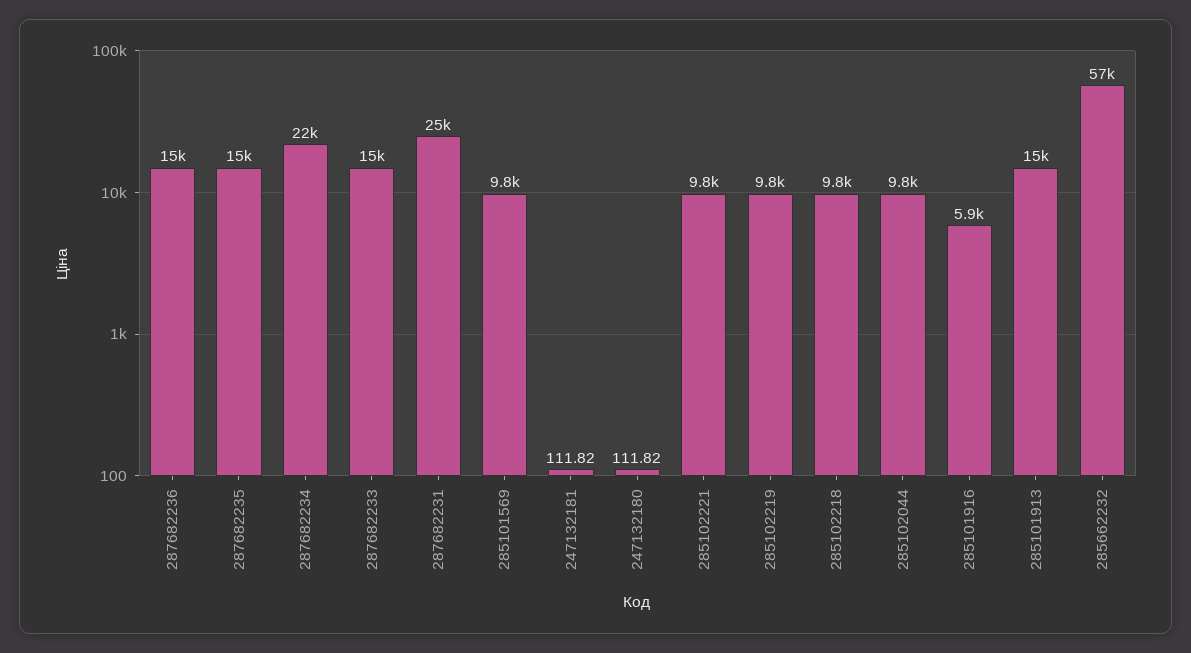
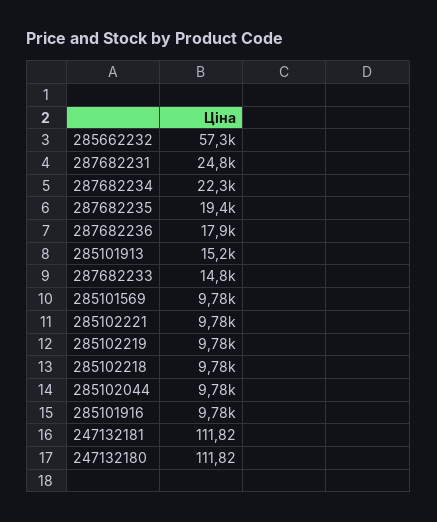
  {
-   "287682236": 15000,
+   "287682236": 17900,
-   "287682235": 15000,
+   "287682235": 19400,
    "287682234": 22300,
    "287682233": 14800,
    "287682231": 24800,
    "285101569": 9780,
    "247132181": 111.82,
    "247132180": 111.82,
    "285102221": 9780,
    "285102219": 9780,
    "285102218": 9780,
    "285102044": 9780,
-   "285101916": 5900,
+   "285101916": 9780,
    "285101913": 15200,
    "285662232": 57300
  }

